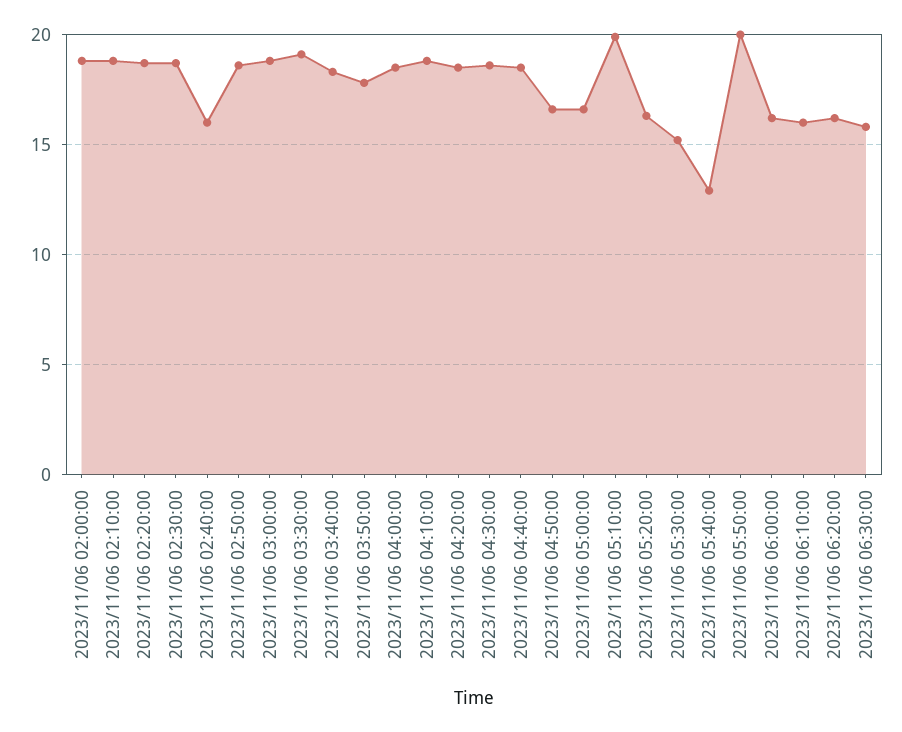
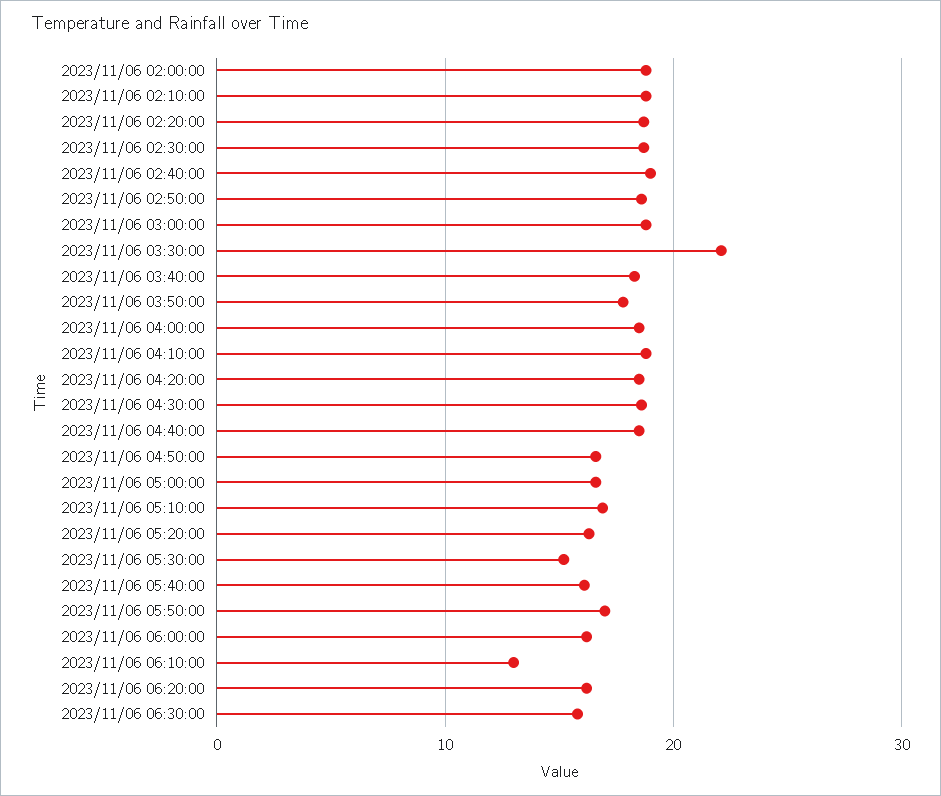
  {
    "2023/11/06 02:00:00": 19,
    "2023/11/06 02:10:00": 19,
    "2023/11/06 02:20:00": 18.5,
    "2023/11/06 02:30:00": 18.5,
-   "2023/11/06 02:40:00": 16,
+   "2023/11/06 02:40:00": 19,
    "2023/11/06 02:50:00": 18.5,
    "2023/11/06 03:00:00": 19,
-   "2023/11/06 03:30:00": 19,
+   "2023/11/06 03:30:00": 22,
    "2023/11/06 03:40:00": 18.5,
    "2023/11/06 03:50:00": 18,
    "2023/11/06 04:00:00": 18.5,
    "2023/11/06 04:10:00": 19,
    "2023/11/06 04:20:00": 18.5,
    "2023/11/06 04:30:00": 18.5,
    "2023/11/06 04:40:00": 18.5,
    "2023/11/06 04:50:00": 16.5,
    "2023/11/06 05:00:00": 16.5,
-   "2023/11/06 05:10:00": 20,
+   "2023/11/06 05:10:00": 17,
    "2023/11/06 05:20:00": 16.5,
    "2023/11/06 05:30:00": 15,
-   "2023/11/06 05:40:00": 13,
+   "2023/11/06 05:40:00": 16,
-   "2023/11/06 05:50:00": 20,
+   "2023/11/06 05:50:00": 17,
    "2023/11/06 06:00:00": 16,
-   "2023/11/06 06:10:00": 16,
+   "2023/11/06 06:10:00": 13,
    "2023/11/06 06:20:00": 16,
    "2023/11/06 06:30:00": 16
  }

